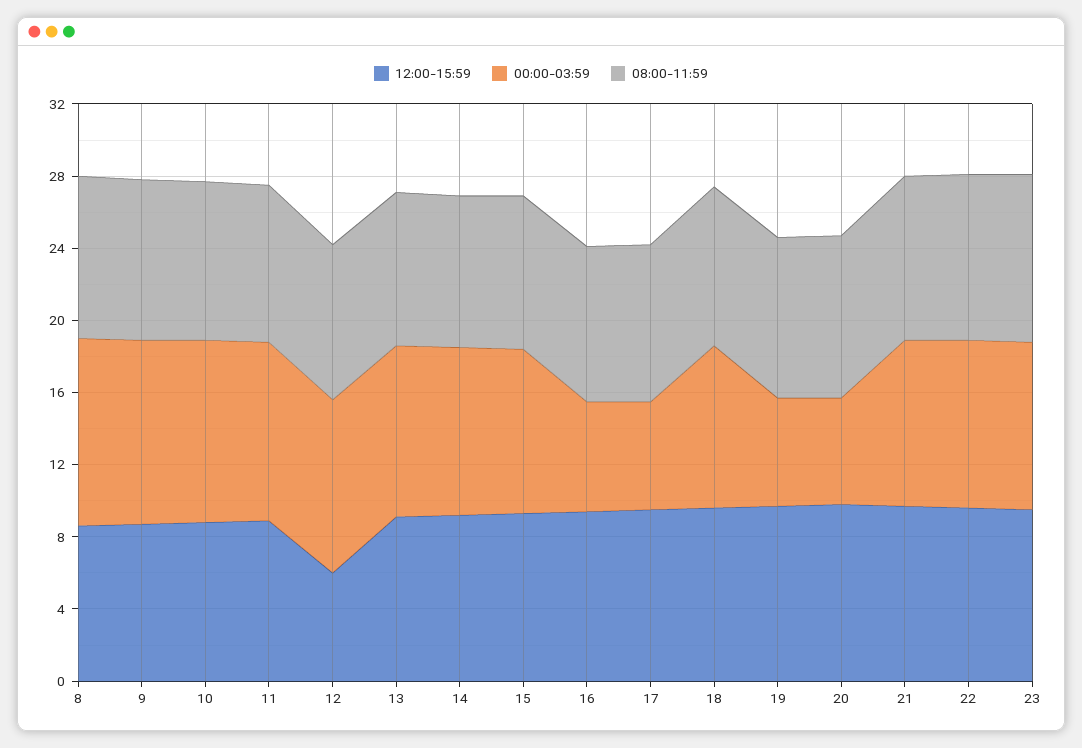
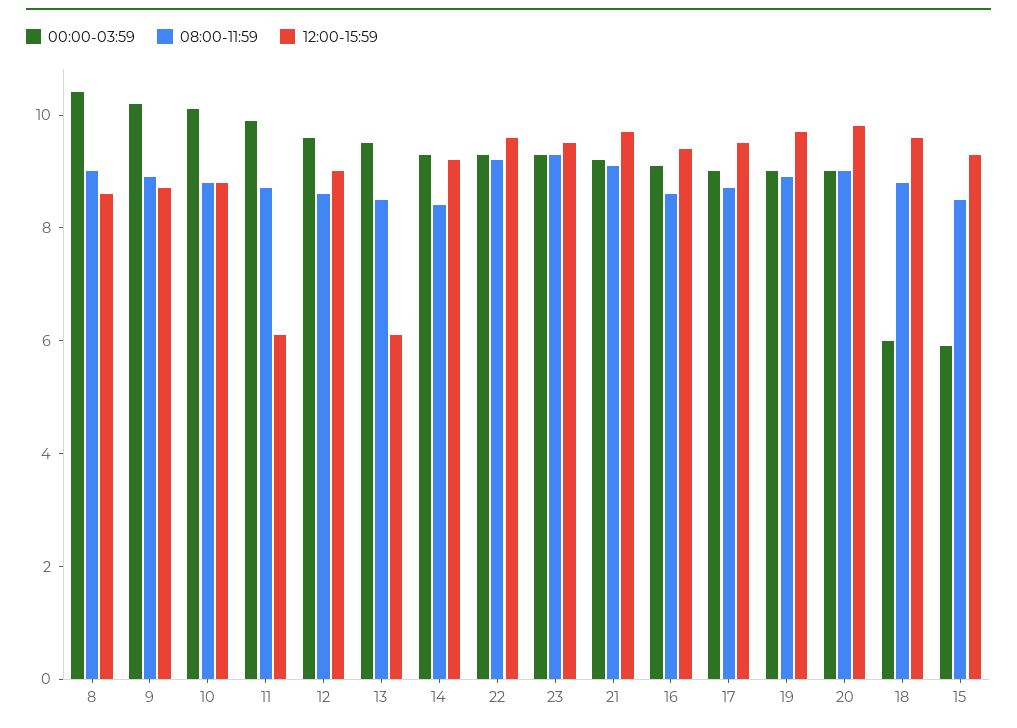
  {
    "12:00-15:59": {
      "8": 8.5,
      "9": 8.5,
      "10": 9,
-     "11": 9,
+     "11": 6,
-     "12": 6,
+     "12": 9,
-     "13": 9,
+     "13": 6,
      "14": 9,
      "15": 9.5,
      "16": 9.5,
      "17": 9.5,
      "18": 9.5,
      "19": 9.5,
      "20": 10,
      "21": 9.5,
      "22": 9.5,
      "23": 9.5
    },
    "00:00-03:59": {
      "8": 10.5,
      "9": 10,
      "10": 10,
      "11": 10,
      "12": 9.5,
      "13": 9.5,
      "14": 9.5,
-     "15": 9,
+     "15": 6,
-     "16": 6,
+     "16": 9,
-     "17": 6,
+     "17": 9,
-     "18": 9,
+     "18": 6,
-     "19": 6,
+     "19": 9,
-     "20": 6,
+     "20": 9,
      "21": 9,
      "22": 9.5,
      "23": 9.5
    },
    "08:00-11:59": {
      "8": 9,
      "9": 9,
      "10": 9,
      "11": 8.5,
      "12": 8.5,
      "13": 8.5,
      "14": 8.5,
      "15": 8.5,
      "16": 8.5,
      "17": 8.5,
      "18": 9,
      "19": 9,
      "20": 9,
      "21": 9,
      "22": 9,
      "23": 9.5
    }
  }

